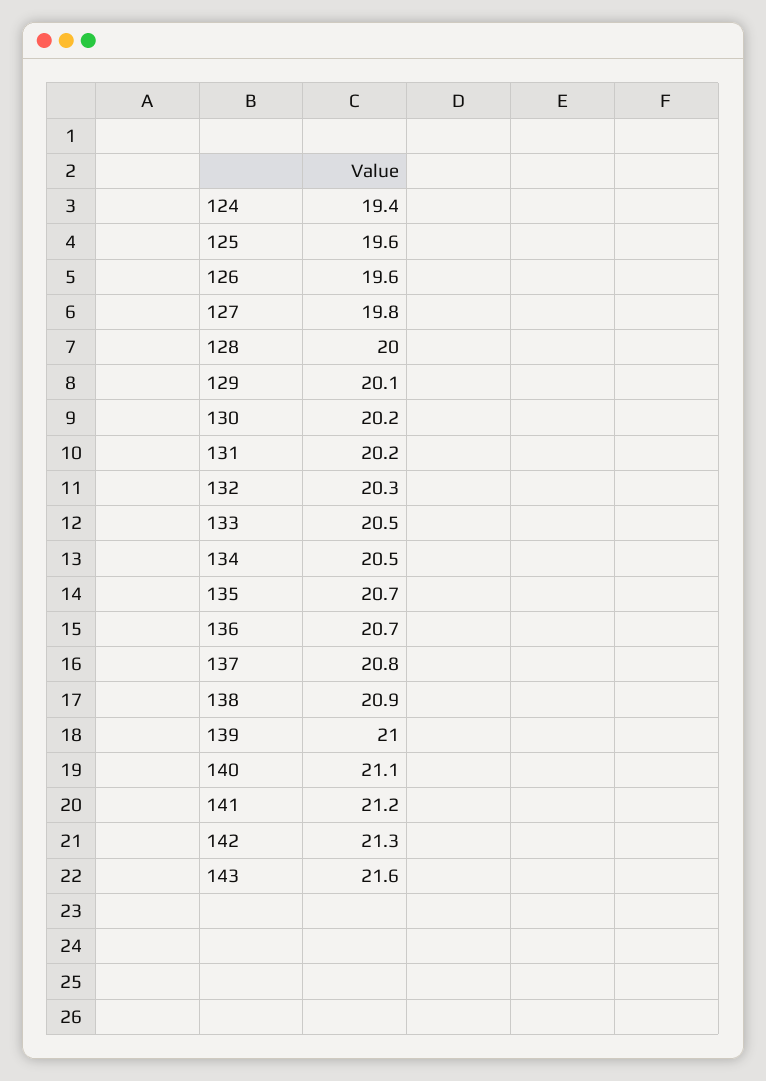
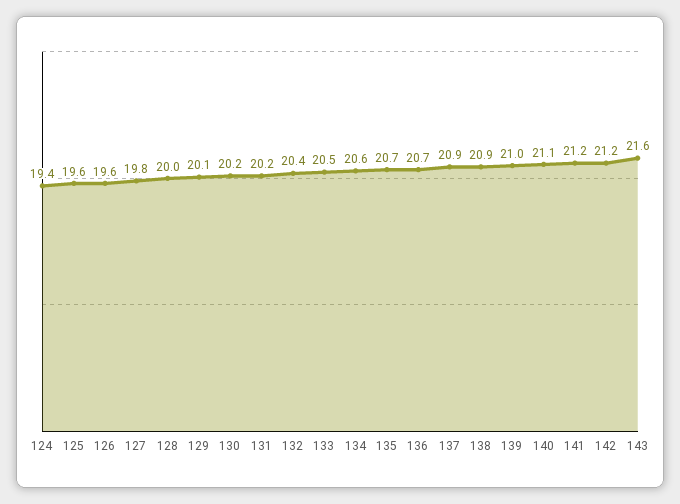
  {
    "124": 19.4,
    "125": 19.6,
    "126": 19.6,
    "127": 19.8,
    "128": 20,
    "129": 20.1,
    "130": 20.2,
    "131": 20.2,
-   "132": 20.3,
+   "132": 20.4,
    "133": 20.5,
-   "134": 20.5,
+   "134": 20.6,
    "135": 20.7,
    "136": 20.7,
-   "137": 20.8,
+   "137": 20.9,
    "138": 20.9,
    "139": 21,
    "140": 21.1,
    "141": 21.2,
-   "142": 21.3,
+   "142": 21.2,
    "143": 21.6
  }

